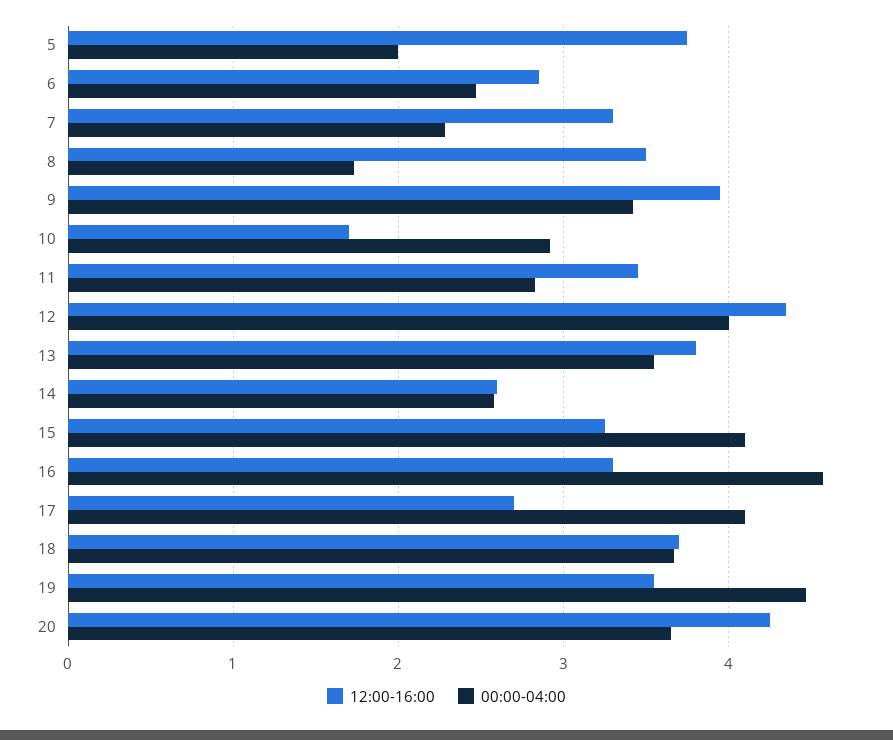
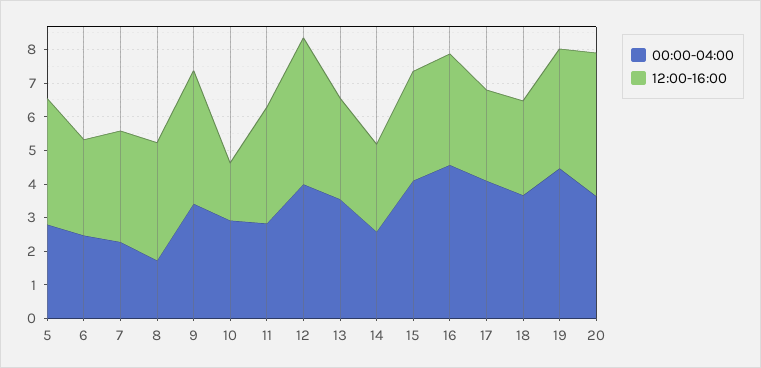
  {
    "12:00-16:00": {
      "5": 3.8,
      "6": 2.9,
      "7": 3.3,
      "8": 3.5,
      "9": 4,
      "10": 1.7,
      "11": 3.5,
      "12": 4.4,
-     "13": 3.8,
+     "13": 3,
      "14": 2.6,
      "15": 3.3,
      "16": 3.3,
      "17": 2.7,
-     "18": 3.7,
+     "18": 2.75,
      "19": 3.6,
      "20": 4.3
    },
    "00:00-04:00": {
-     "5": 2,
+     "5": 2.75,
      "6": 2.5,
      "7": 2.3,
      "8": 1.7,
      "9": 3.4,
      "10": 2.9,
      "11": 2.8,
      "12": 4,
      "13": 3.6,
      "14": 2.6,
      "15": 4.1,
      "16": 4.6,
      "17": 4.1,
      "18": 3.7,
      "19": 4.5,
      "20": 3.7
    }
  }

